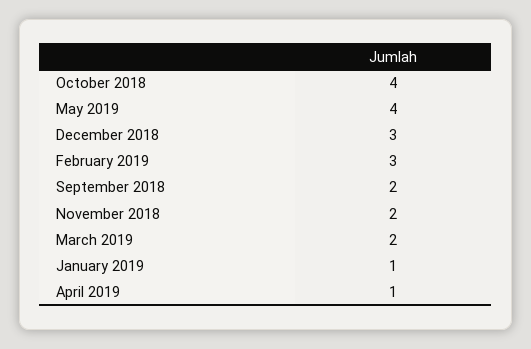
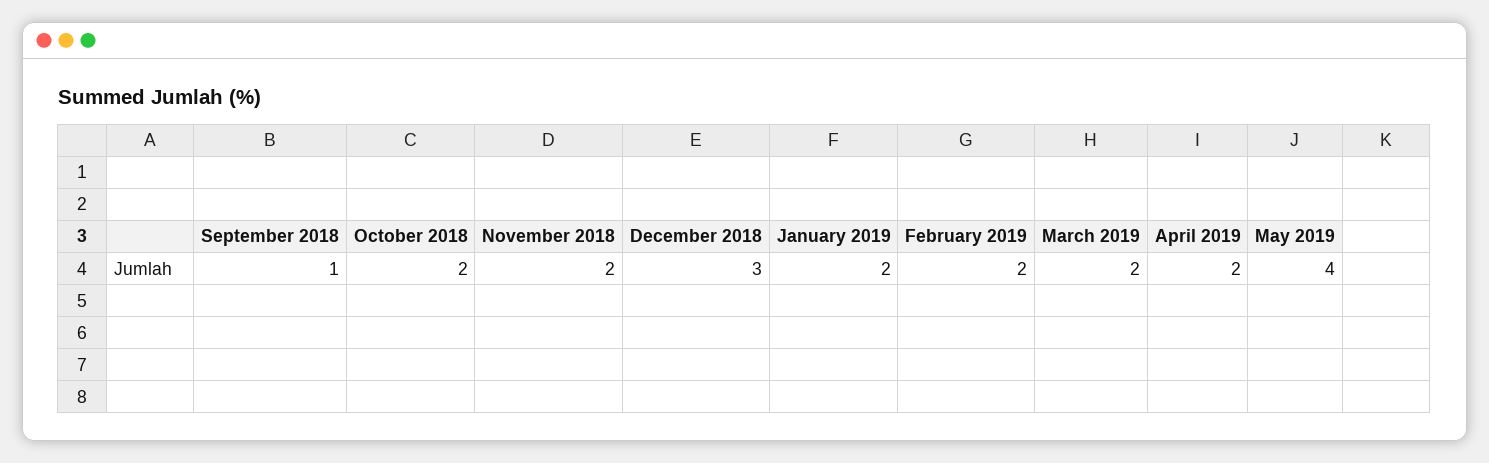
  {
-   "October 2018": 4,
+   "October 2018": 2,
    "May 2019": 4,
    "December 2018": 3,
-   "February 2019": 3,
+   "February 2019": 2,
-   "September 2018": 2,
+   "September 2018": 1,
    "November 2018": 2,
    "March 2019": 2,
-   "January 2019": 1,
+   "January 2019": 2,
-   "April 2019": 1
+   "April 2019": 2
  }

